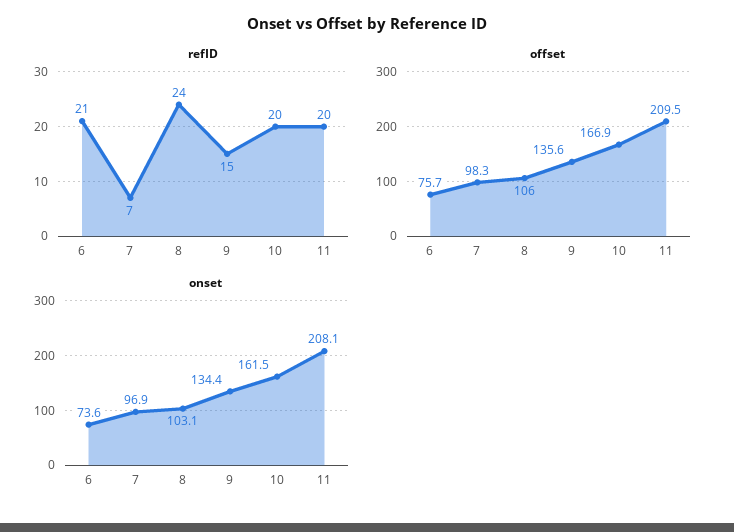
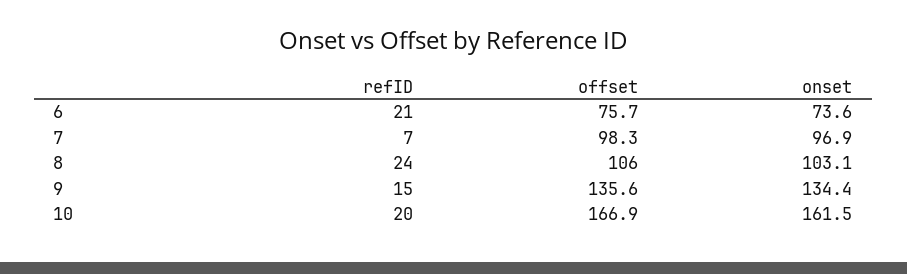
  {
    "refID": {
      "6": 21,
      "7": 7,
      "8": 24,
      "9": 15,
-     "10": 20,
+     "10": 20
-     "11": 20
    },
    "offset": {
      "6": 75.7,
      "7": 98.3,
      "8": 106,
      "9": 135.6,
-     "10": 166.9,
+     "10": 166.9
-     "11": 209.5
    },
    "onset": {
      "6": 73.6,
      "7": 96.9,
      "8": 103.1,
      "9": 134.4,
-     "10": 161.5,
+     "10": 161.5
-     "11": 208.1
    }
  }

